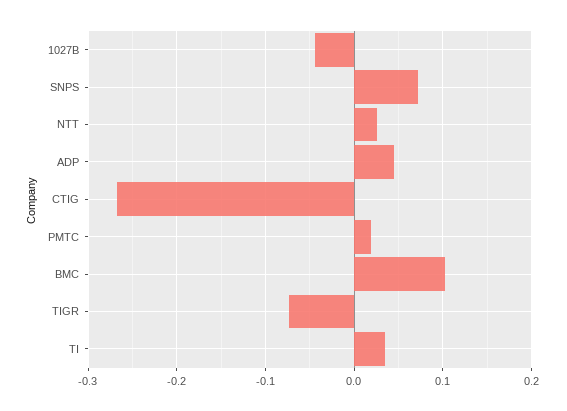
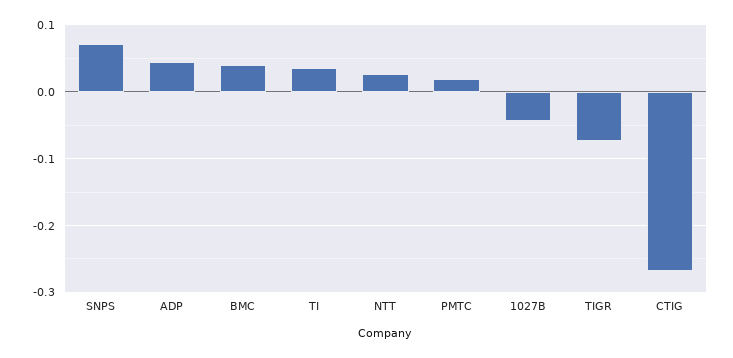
  {
    "1027B": -0.04,
    "SNPS": 0.07,
    "NTT": 0.03,
    "ADP": 0.05,
    "CTIG": -0.27,
    "PMTC": 0.02,
-   "BMC": 0.1,
+   "BMC": 0.04,
    "TIGR": -0.07,
    "TI": 0.04
  }

